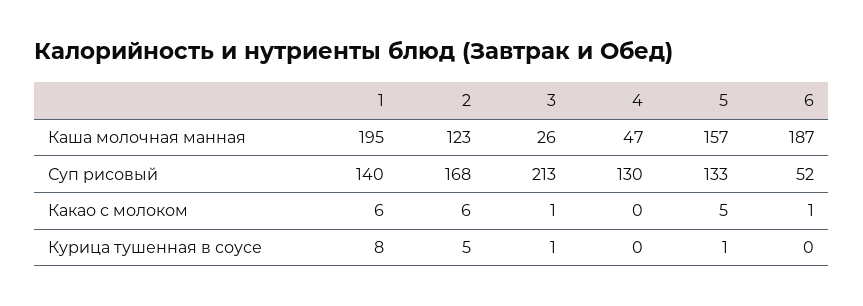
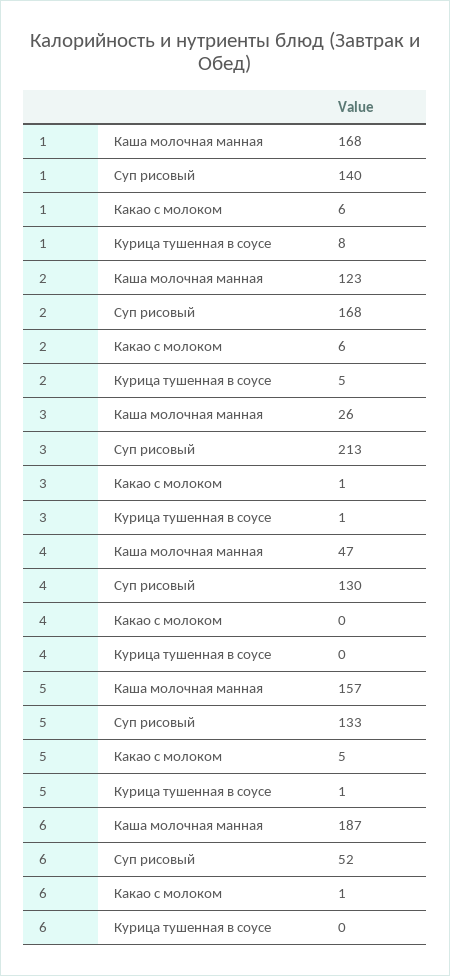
  {
    "1": {
-     "Каша молочная манная": 195,
+     "Каша молочная манная": 168,
      "Суп рисовый": 140,
      "Какао с молоком": 6,
      "Курица тушенная в соусе": 8
    },
    "2": {
      "Каша молочная манная": 123,
      "Суп рисовый": 168,
      "Какао с молоком": 6,
      "Курица тушенная в соусе": 5
    },
    "3": {
      "Каша молочная манная": 26,
      "Суп рисовый": 213,
      "Какао с молоком": 1,
      "Курица тушенная в соусе": 1
    },
    "4": {
      "Каша молочная манная": 47,
      "Суп рисовый": 130,
      "Какао с молоком": 0,
      "Курица тушенная в соусе": 0
    },
    "5": {
      "Каша молочная манная": 157,
      "Суп рисовый": 133,
      "Какао с молоком": 5,
      "Курица тушенная в соусе": 1
    },
    "6": {
      "Каша молочная манная": 187,
      "Суп рисовый": 52,
      "Какао с молоком": 1,
      "Курица тушенная в соусе": 0
    }
  }

